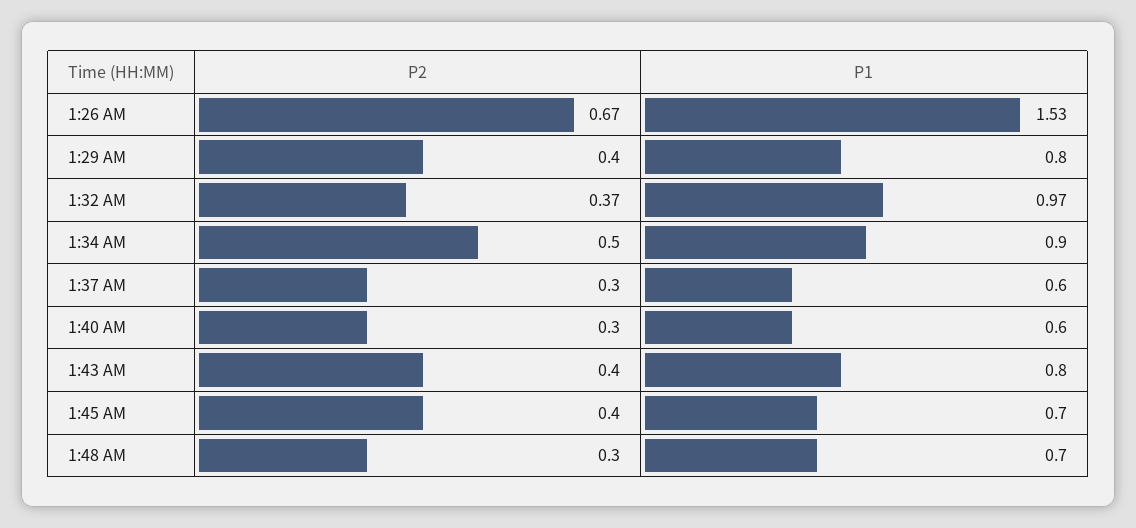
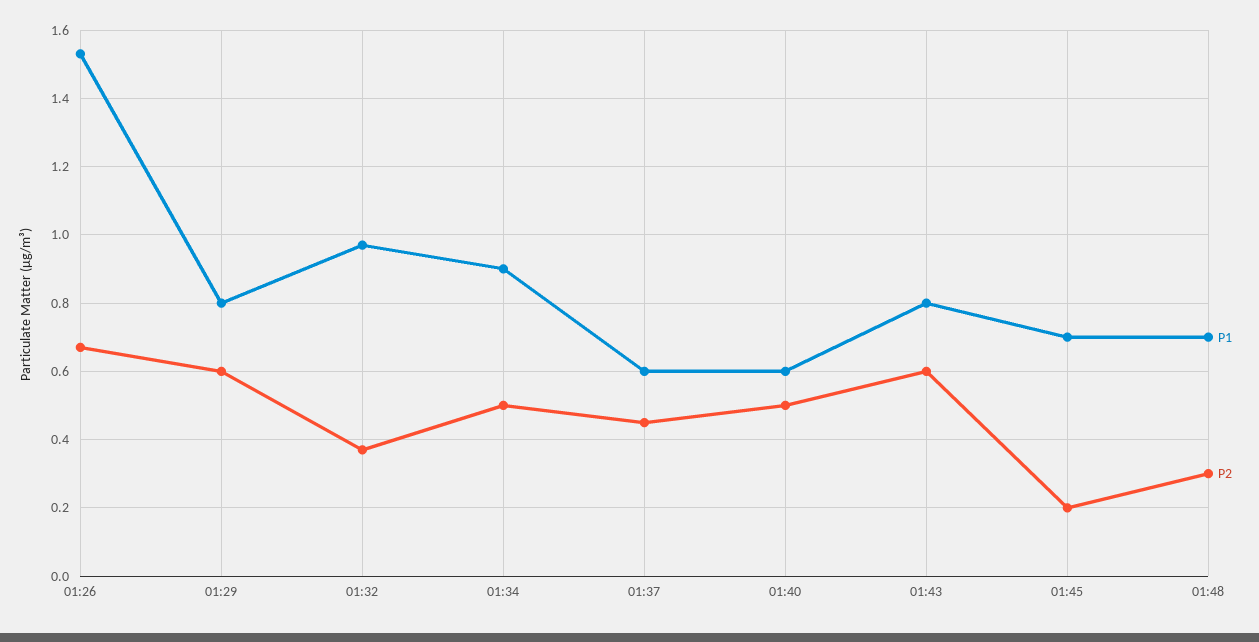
  {
    "P2": {
      "1:26 AM": 0.67,
-     "1:29 AM": 0.4,
+     "1:29 AM": 0.6,
      "1:32 AM": 0.37,
      "1:34 AM": 0.5,
-     "1:37 AM": 0.3,
+     "1:37 AM": 0.45,
-     "1:40 AM": 0.3,
+     "1:40 AM": 0.5,
-     "1:43 AM": 0.4,
+     "1:43 AM": 0.6,
-     "1:45 AM": 0.4,
+     "1:45 AM": 0.2,
      "1:48 AM": 0.3
    },
    "P1": {
      "1:26 AM": 1.53,
      "1:29 AM": 0.8,
      "1:32 AM": 0.97,
      "1:34 AM": 0.9,
      "1:37 AM": 0.6,
      "1:40 AM": 0.6,
      "1:43 AM": 0.8,
      "1:45 AM": 0.7,
      "1:48 AM": 0.7
    }
  }

